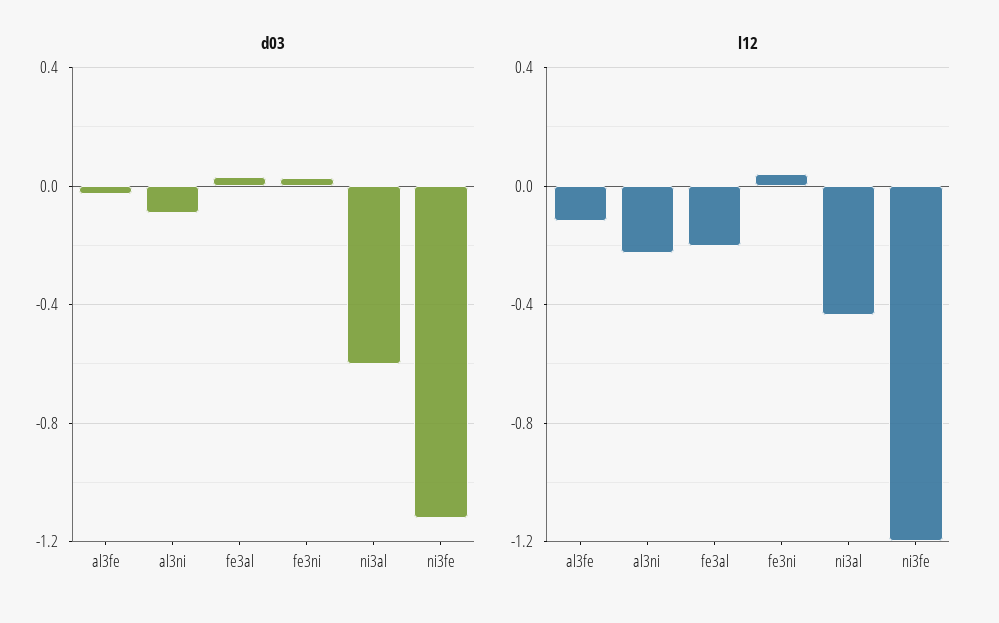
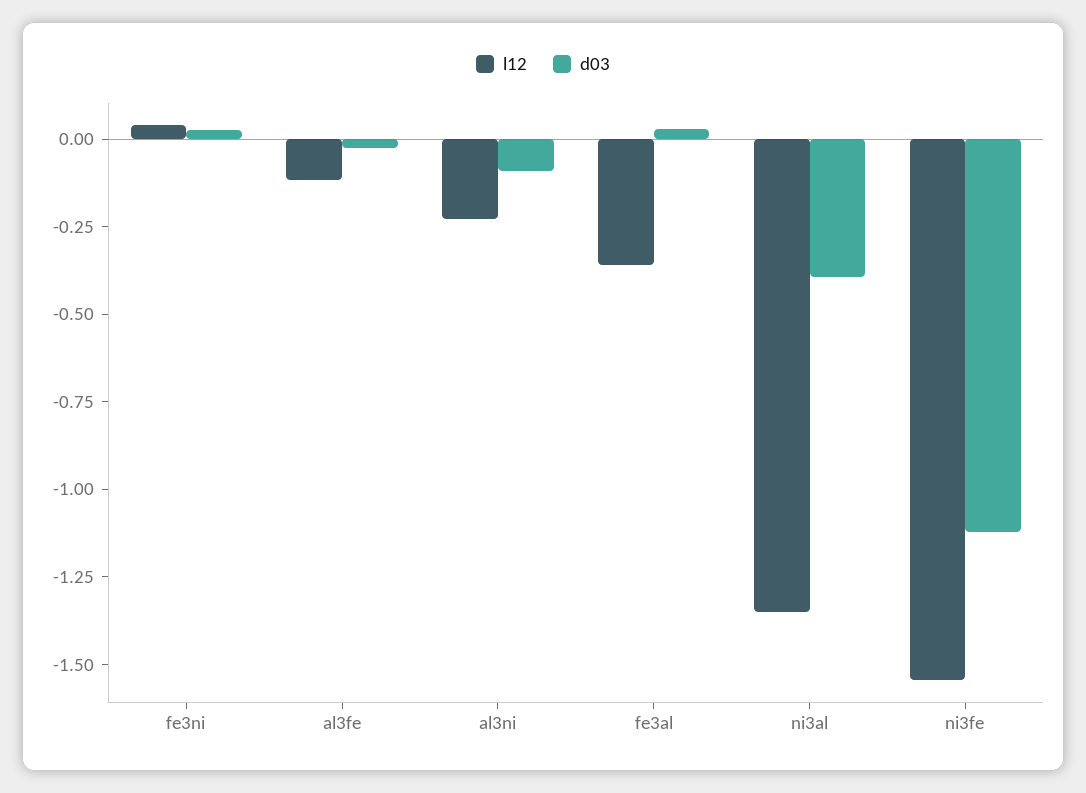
  {
    "d03": {
      "al3fe": -0.05,
      "al3ni": -0.1,
      "fe3al": 0.05,
      "fe3ni": 0.05,
-     "ni3al": -0.6,
+     "ni3al": -0.4,
      "ni3fe": -1.1
    },
    "l12": {
      "al3fe": -0.1,
      "al3ni": -0.25,
-     "fe3al": -0.2,
+     "fe3al": -0.35,
      "fe3ni": 0.05,
-     "ni3al": -0.45,
+     "ni3al": -1.35,
-     "ni3fe": -1.2
+     "ni3fe": -1.55
    }
  }

